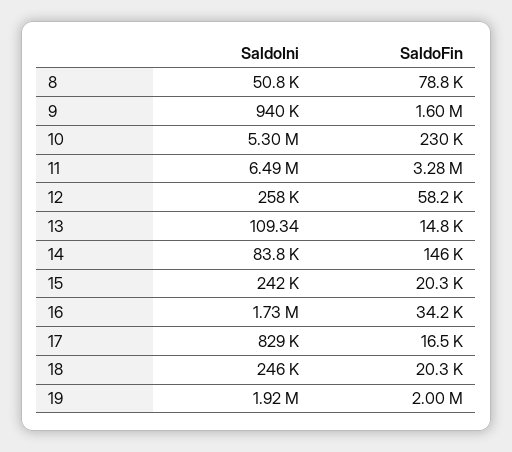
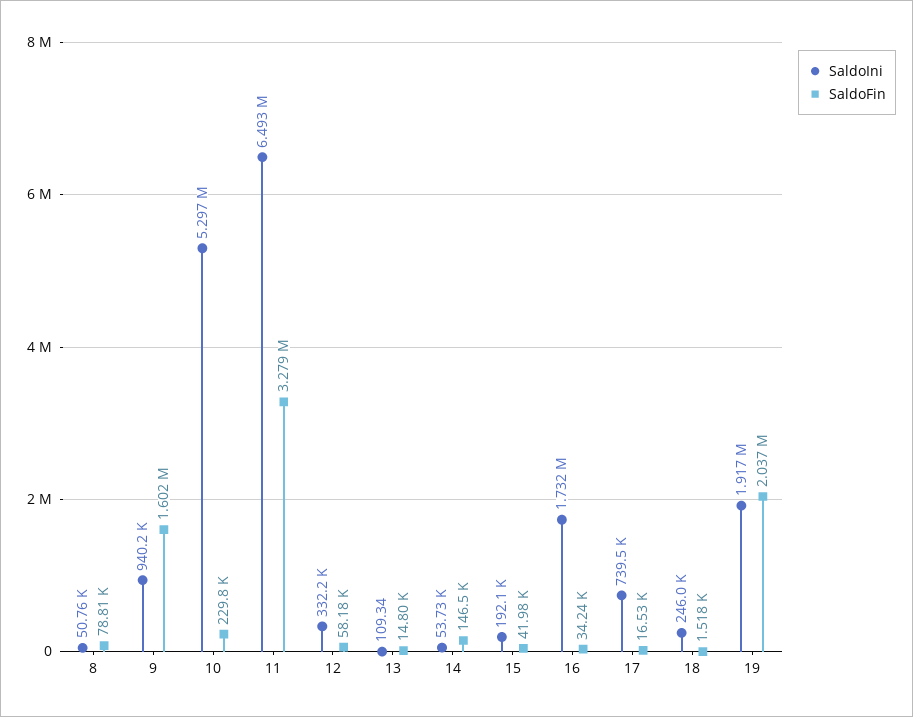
  {
    "SaldoIni": {
      "8": 50760,
      "9": 940200,
      "10": 5297000,
      "11": 6493000,
-     "12": 258000,
+     "12": 332200,
      "13": 109.34,
-     "14": 83800,
+     "14": 53730,
-     "15": 242000,
+     "15": 192100,
      "16": 1732000,
-     "17": 829000,
+     "17": 739500,
      "18": 246000,
      "19": 1917000
    },
    "SaldoFin": {
      "8": 78810,
      "9": 1602000,
      "10": 229800,
      "11": 3279000,
      "12": 58180,
      "13": 14800,
      "14": 146500,
-     "15": 20300,
+     "15": 41980,
      "16": 34240,
      "17": 16530,
-     "18": 20300,
+     "18": 1518,
-     "19": 2000000
+     "19": 2037000
    }
  }

